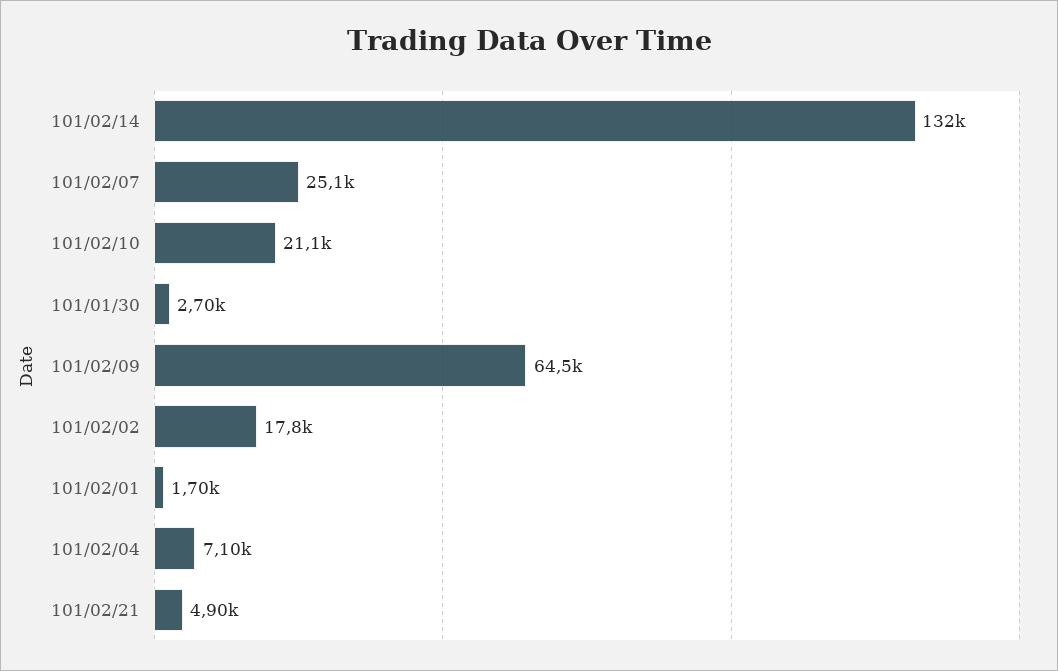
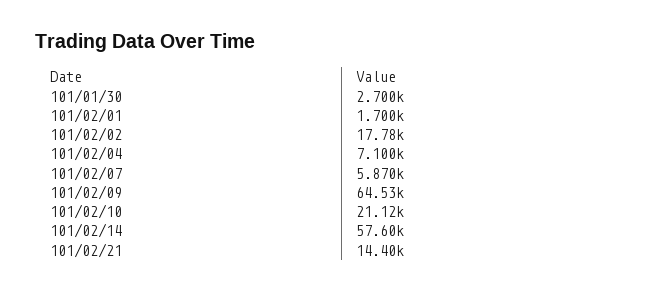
  {
-   "101/02/14": 132000,
+   "101/02/14": 57600,
-   "101/02/07": 25100,
+   "101/02/07": 5870,
    "101/02/10": 21120,
    "101/01/30": 2700,
    "101/02/09": 64530,
    "101/02/02": 17780,
    "101/02/01": 1700,
    "101/02/04": 7100,
-   "101/02/21": 4900
+   "101/02/21": 14400
  }

